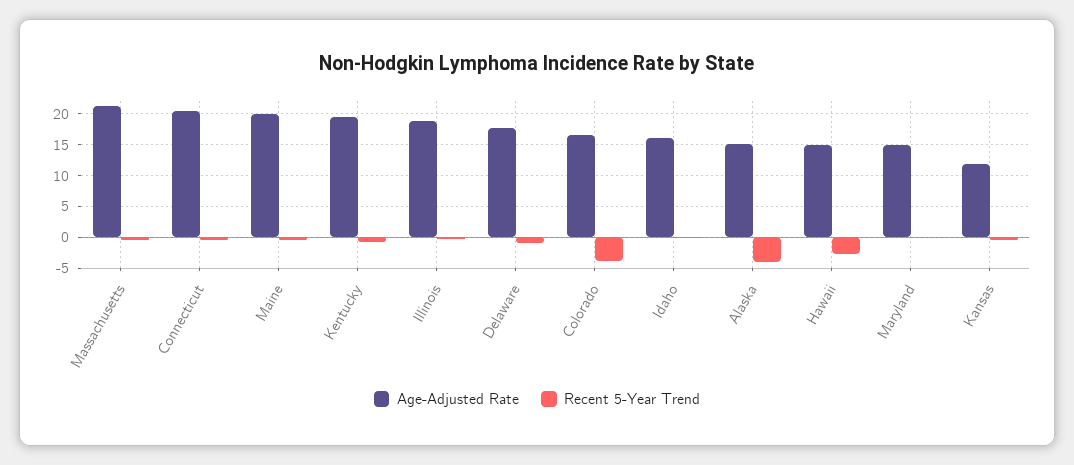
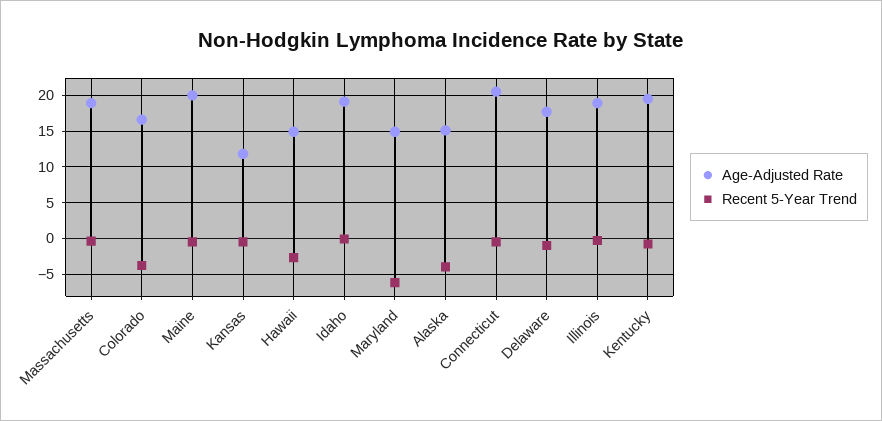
  {
    "Age-Adjusted Rate": {
-     "Massachusetts": 21,
+     "Massachusetts": 19,
      "Connecticut": 21,
      "Maine": 20,
      "Kentucky": 20,
      "Illinois": 19,
      "Delaware": 18,
      "Colorado": 17,
-     "Idaho": 16,
+     "Idaho": 19,
      "Alaska": 15,
      "Hawaii": 15,
      "Maryland": 15,
      "Kansas": 12
    },
    "Recent 5-Year Trend": {
      "Massachusetts": 0,
      "Connecticut": -1,
      "Maine": -1,
      "Kentucky": -1,
      "Illinois": 0,
      "Delaware": -1,
      "Colorado": -4,
      "Idaho": 0,
      "Alaska": -4,
      "Hawaii": -3,
-     "Maryland": 0,
+     "Maryland": -6,
      "Kansas": -1
    }
  }

